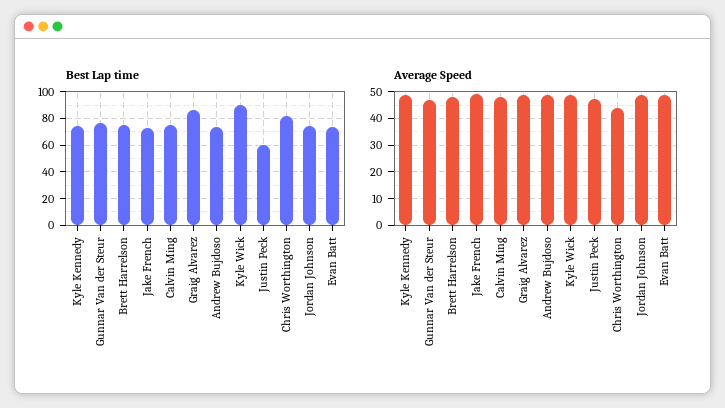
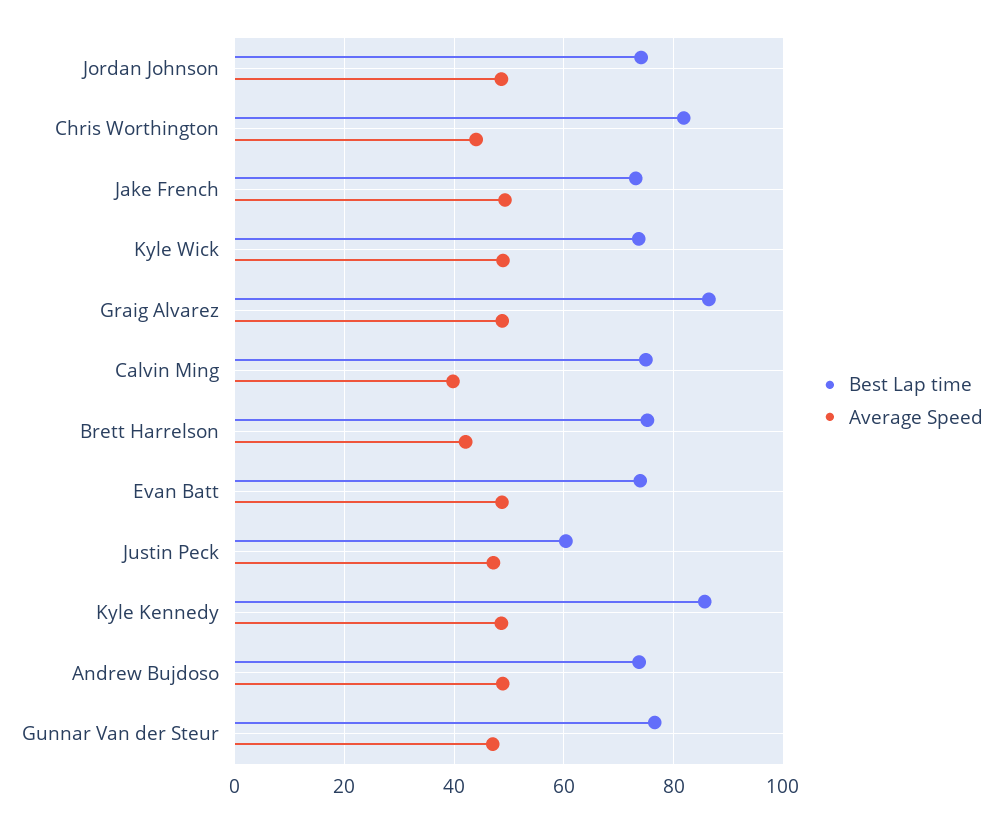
  {
    "Best Lap time": {
-     "Kyle Kennedy": 75,
+     "Kyle Kennedy": 86,
      "Gunnar Van der Steur": 76,
      "Brett Harrelson": 76,
      "Jake French": 74,
      "Calvin Ming": 74,
      "Graig Alvarez": 86,
      "Andrew Bujdoso": 74,
-     "Kyle Wick": 90,
+     "Kyle Wick": 74,
      "Justin Peck": 60,
      "Chris Worthington": 82,
      "Jordan Johnson": 74,
      "Evan Batt": 74
    },
    "Average Speed": {
      "Kyle Kennedy": 48,
      "Gunnar Van der Steur": 48,
-     "Brett Harrelson": 47.5,
+     "Brett Harrelson": 42,
      "Jake French": 50,
-     "Calvin Ming": 47.5,
+     "Calvin Ming": 40,
      "Graig Alvarez": 48,
      "Andrew Bujdoso": 48,
      "Kyle Wick": 48,
      "Justin Peck": 48,
      "Chris Worthington": 44,
      "Jordan Johnson": 48,
      "Evan Batt": 48
    }
  }

